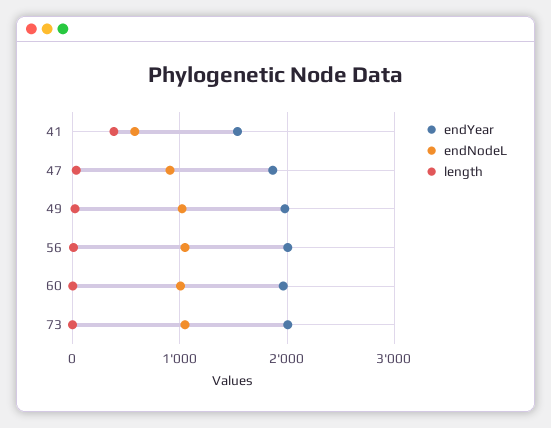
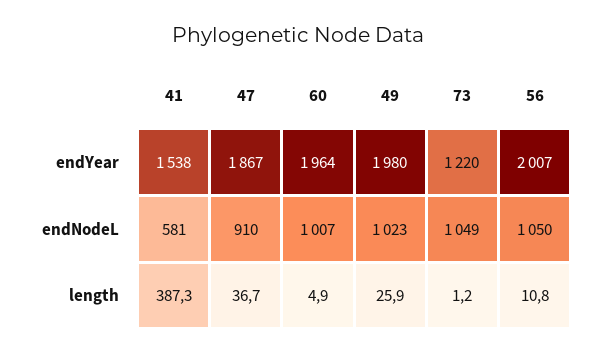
  {
    "endYear": {
      "41": 1538,
      "47": 1867,
      "49": 1980,
      "56": 2007,
      "60": 1964,
-     "73": 2000
+     "73": 1220
    },
    "endNodeL": {
      "41": 581,
      "47": 910,
      "49": 1023,
      "56": 1050,
      "60": 1007,
      "73": 1049
    },
    "length": {
      "41": 387.3,
      "47": 36.7,
      "49": 25.9,
      "56": 10.8,
      "60": 4.9,
      "73": 1.2
    }
  }

